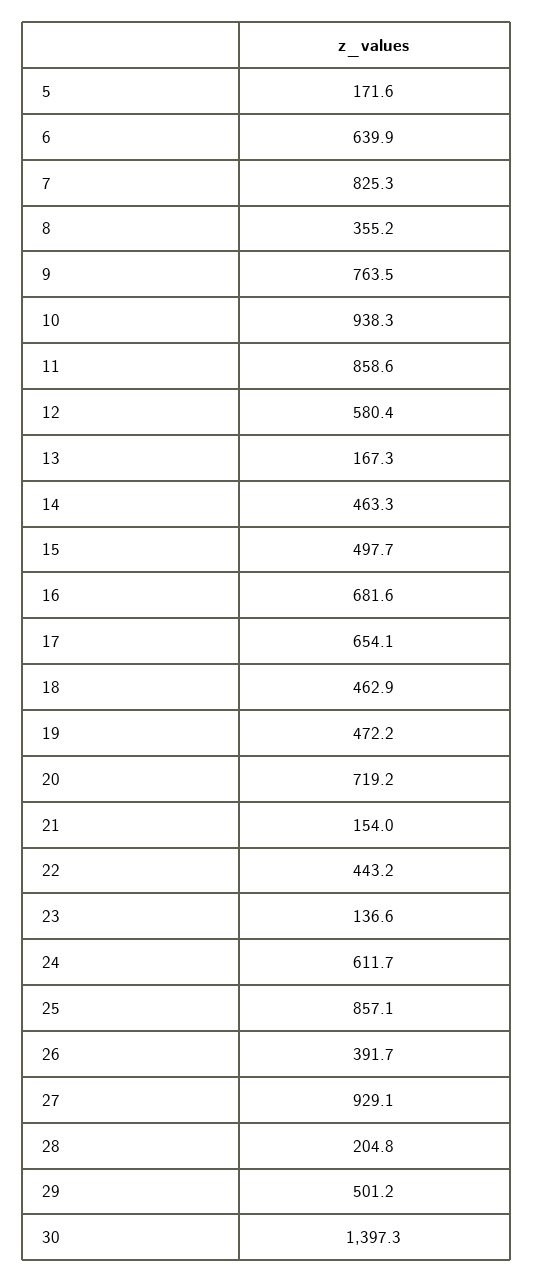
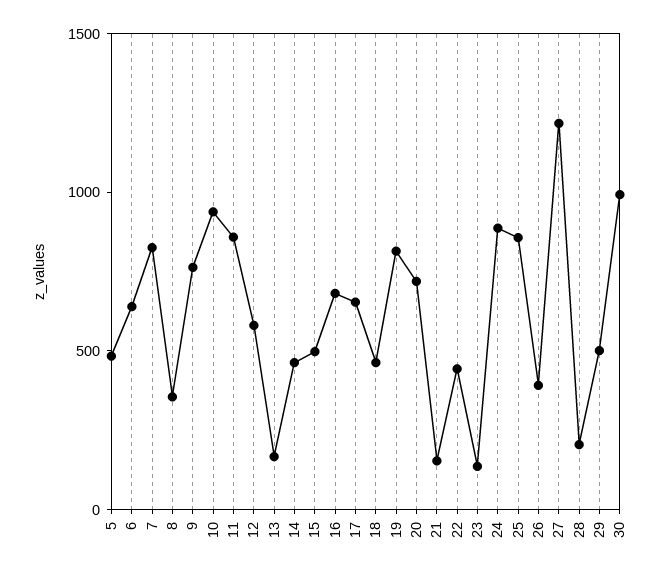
  {
-   "5": 171.6,
+   "5": 500,
    "6": 639.9,
    "7": 825.3,
    "8": 355.2,
    "9": 763.5,
    "10": 938.3,
    "11": 858.6,
    "12": 580.4,
    "13": 167.3,
    "14": 463.3,
    "15": 497.7,
    "16": 681.6,
    "17": 654.1,
    "18": 462.9,
-   "19": 472.2,
+   "19": 800,
    "20": 719.2,
    "21": 154,
    "22": 443.2,
    "23": 136.6,
-   "24": 611.7,
+   "24": 900,
    "25": 857.1,
    "26": 391.7,
-   "27": 929.1,
+   "27": 1200,
    "28": 204.8,
    "29": 501.2,
-   "30": 1397.3
+   "30": 1000
  }

